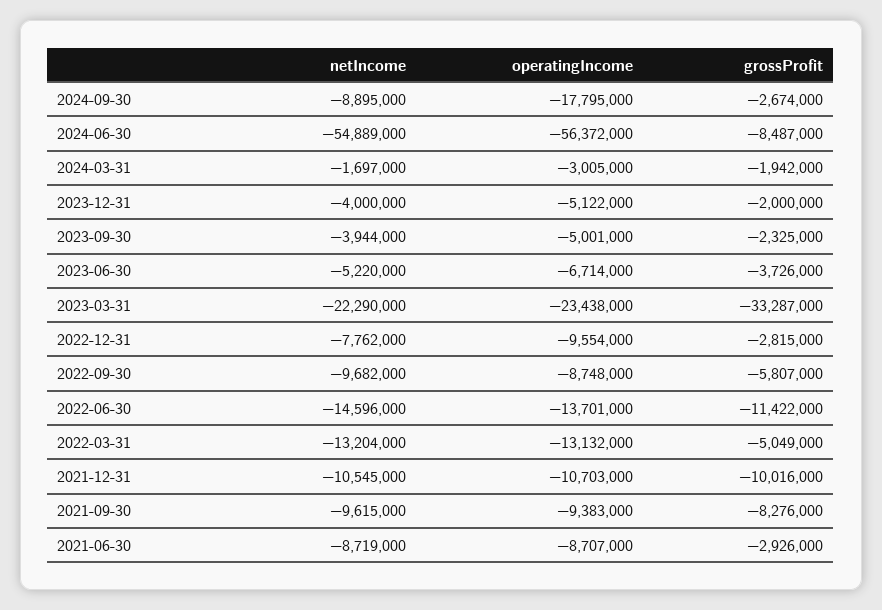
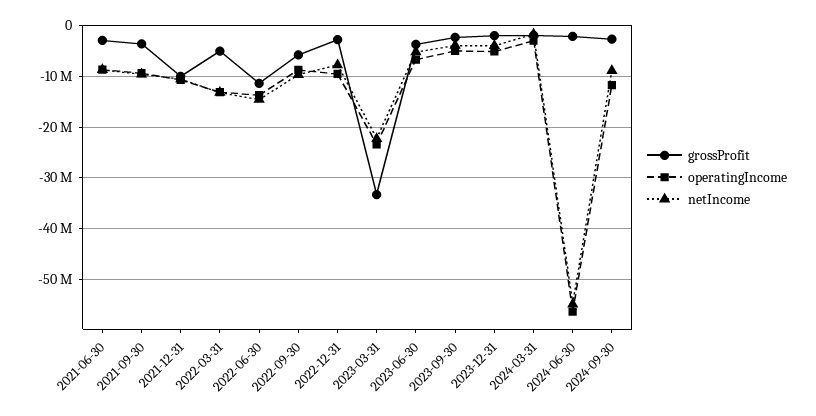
  {
    "netIncome": {
      "2024-09-30": -8895000,
      "2024-06-30": -54889000,
      "2024-03-31": -1697000,
      "2023-12-31": -4000000,
      "2023-09-30": -3944000,
      "2023-06-30": -5220000,
      "2023-03-31": -22290000,
      "2022-12-31": -7762000,
      "2022-09-30": -9682000,
      "2022-06-30": -14596000,
      "2022-03-31": -13204000,
      "2021-12-31": -10545000,
      "2021-09-30": -9615000,
      "2021-06-30": -8719000
    },
    "operatingIncome": {
-     "2024-09-30": -17795000,
+     "2024-09-30": -12000000,
      "2024-06-30": -56372000,
      "2024-03-31": -3005000,
      "2023-12-31": -5122000,
      "2023-09-30": -5001000,
      "2023-06-30": -6714000,
      "2023-03-31": -23438000,
      "2022-12-31": -9554000,
      "2022-09-30": -8748000,
      "2022-06-30": -13701000,
      "2022-03-31": -13132000,
      "2021-12-31": -10703000,
      "2021-09-30": -9383000,
      "2021-06-30": -8707000
    },
    "grossProfit": {
      "2024-09-30": -2674000,
-     "2024-06-30": -8487000,
+     "2024-06-30": -2000000,
      "2024-03-31": -1942000,
      "2023-12-31": -2000000,
      "2023-09-30": -2325000,
      "2023-06-30": -3726000,
      "2023-03-31": -33287000,
      "2022-12-31": -2815000,
      "2022-09-30": -5807000,
      "2022-06-30": -11422000,
      "2022-03-31": -5049000,
      "2021-12-31": -10016000,
-     "2021-09-30": -8276000,
+     "2021-09-30": -4000000,
      "2021-06-30": -2926000
    }
  }

